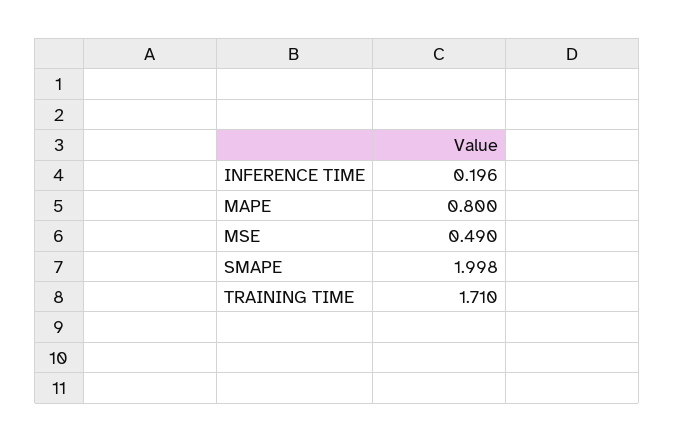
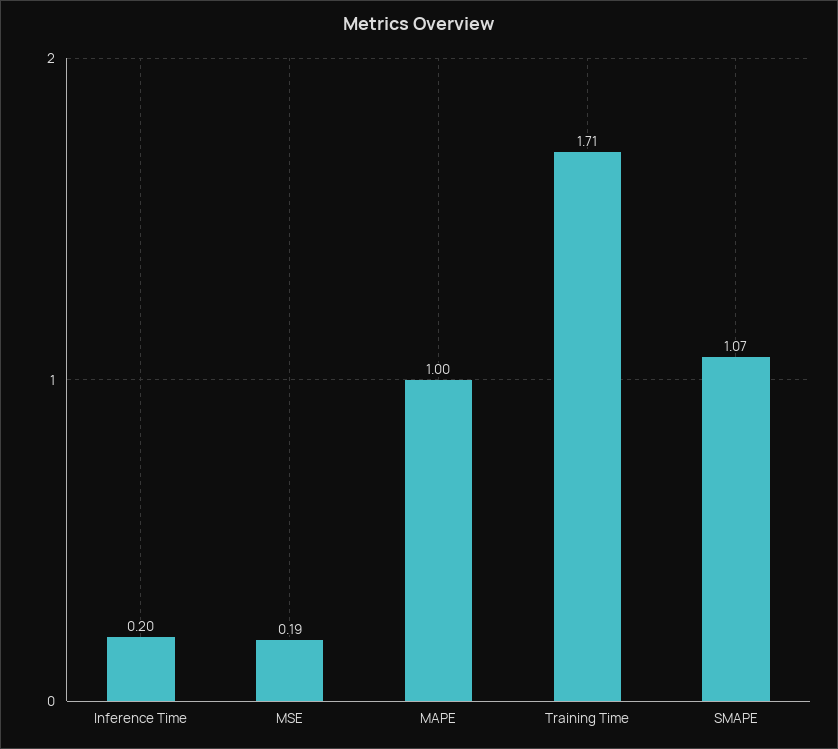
  {
    "INFERENCE TIME": 0.196,
-   "MAPE": 0.8,
+   "MAPE": 1,
-   "MSE": 0.49,
+   "MSE": 0.19,
-   "SMAPE": 1.998,
+   "SMAPE": 1.07,
    "TRAINING TIME": 1.71
  }

